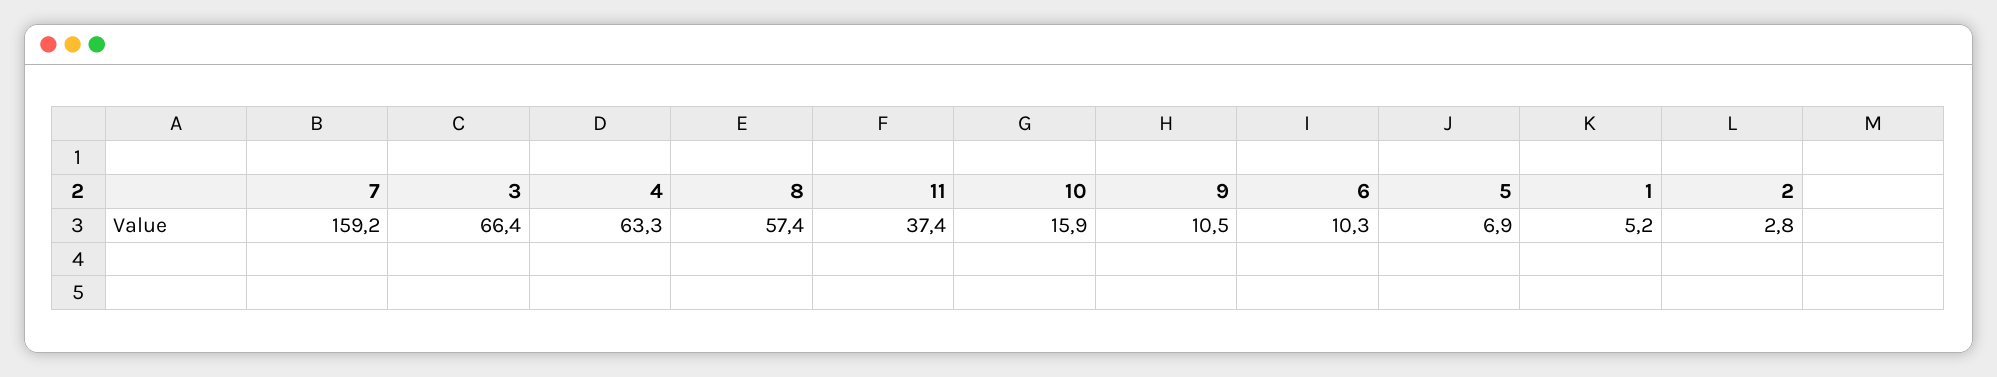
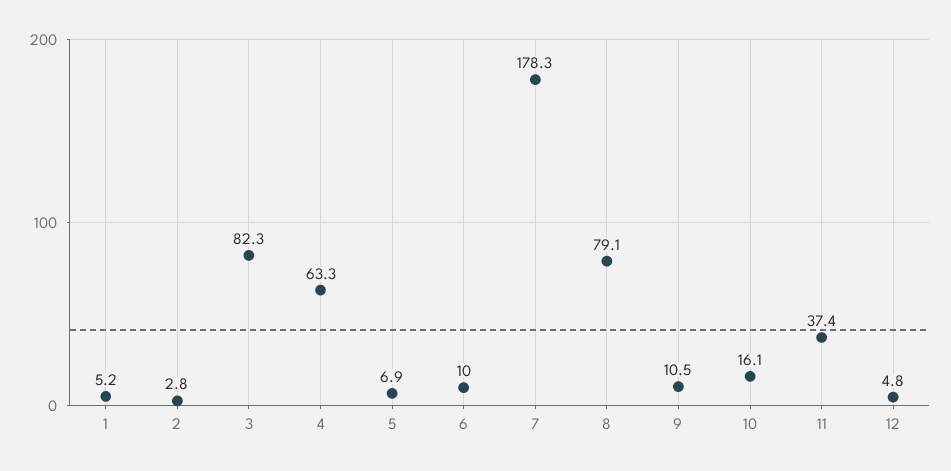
  {
-   "7": 159.2,
+   "7": 178.3,
-   "3": 66.4,
+   "3": 82.3,
    "4": 63.3,
-   "8": 57.4,
+   "8": 79.1,
    "11": 37.4,
-   "10": 15.9,
+   "10": 16.1,
    "9": 10.5,
-   "6": 10.3,
+   "6": 10,
    "5": 6.9,
    "1": 5.2,
-   "2": 2.8
+   "2": 2.8,
+   "12": 4.8
  }

